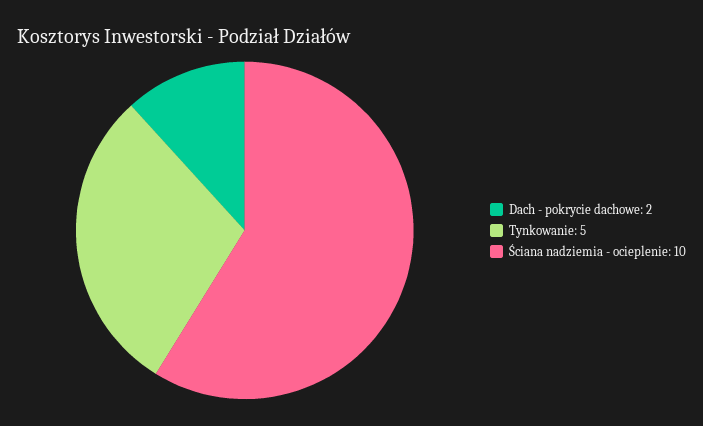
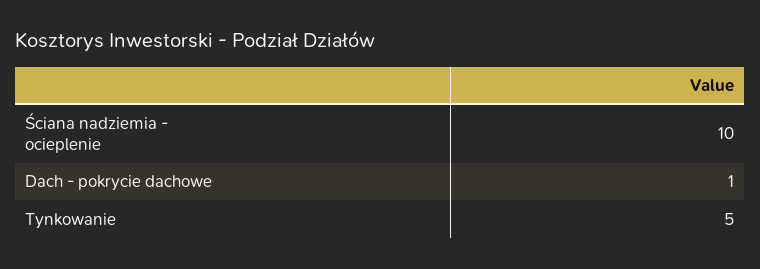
  {
-   "Dach - pokrycie dachowe": 2,
+   "Dach - pokrycie dachowe": 1,
    "Tynkowanie": 5,
    "Ściana nadziemia - ocieplenie": 10
  }

